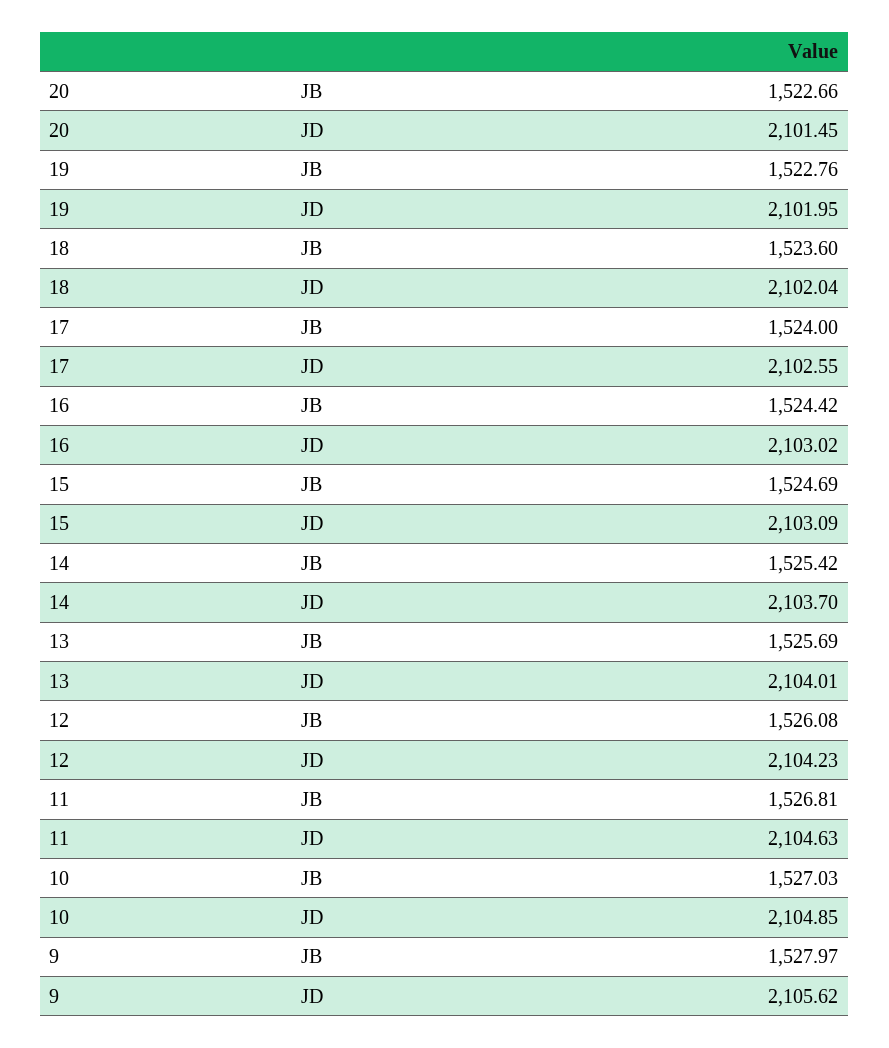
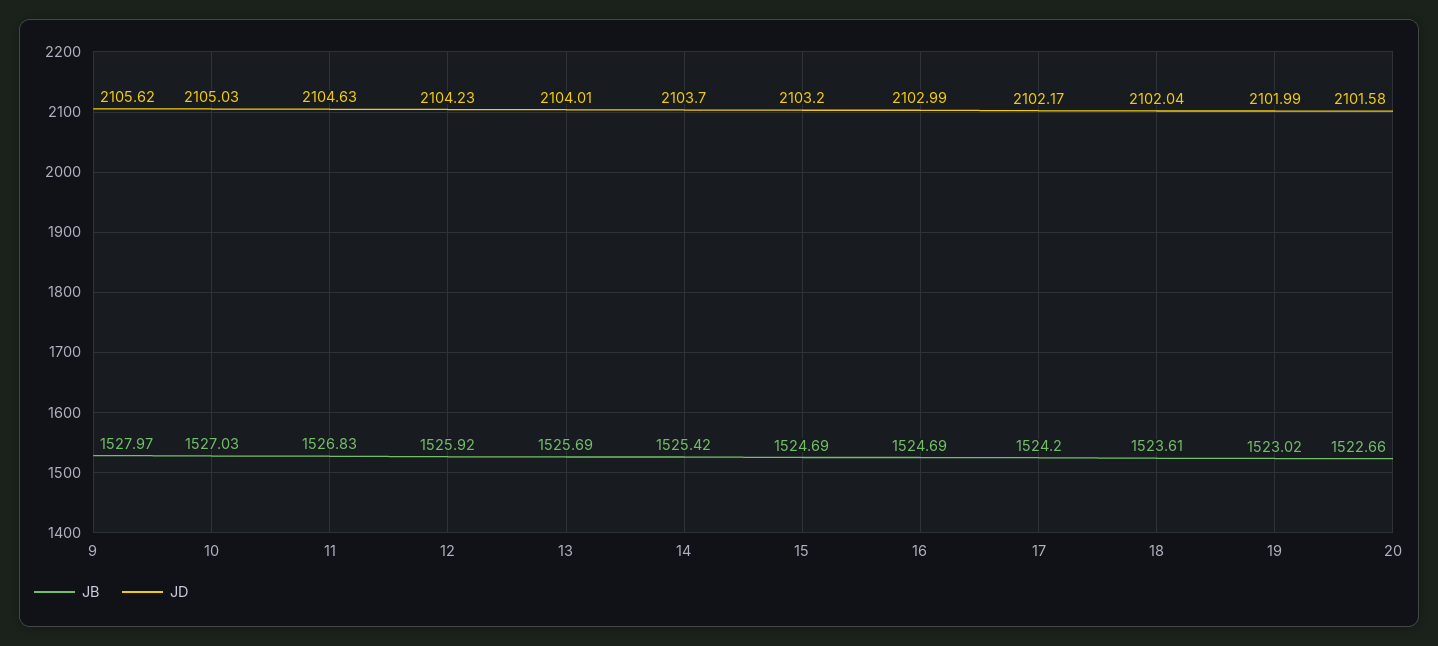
  {
    "JB": {
      "20": 1522.66,
-     "19": 1522.76,
+     "19": 1523.02,
-     "18": 1523.6,
+     "18": 1523.61,
-     "17": 1524,
+     "17": 1524.2,
-     "16": 1524.42,
+     "16": 1524.69,
      "15": 1524.69,
      "14": 1525.42,
      "13": 1525.69,
-     "12": 1526.08,
+     "12": 1525.92,
-     "11": 1526.81,
+     "11": 1526.83,
      "10": 1527.03,
      "9": 1527.97
    },
    "JD": {
-     "20": 2101.45,
+     "20": 2101.58,
-     "19": 2101.95,
+     "19": 2101.99,
      "18": 2102.04,
-     "17": 2102.55,
+     "17": 2102.17,
-     "16": 2103.02,
+     "16": 2102.99,
-     "15": 2103.09,
+     "15": 2103.2,
      "14": 2103.7,
      "13": 2104.01,
      "12": 2104.23,
      "11": 2104.63,
-     "10": 2104.85,
+     "10": 2105.03,
      "9": 2105.62
    }
  }

